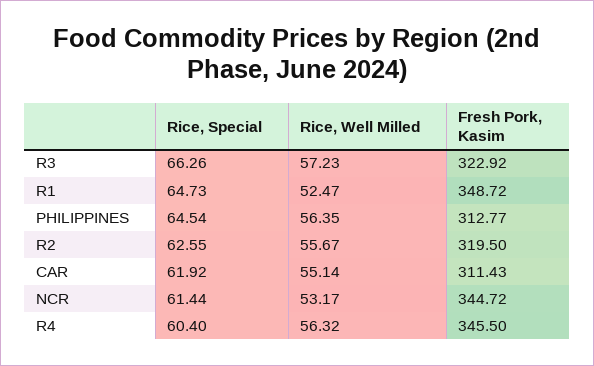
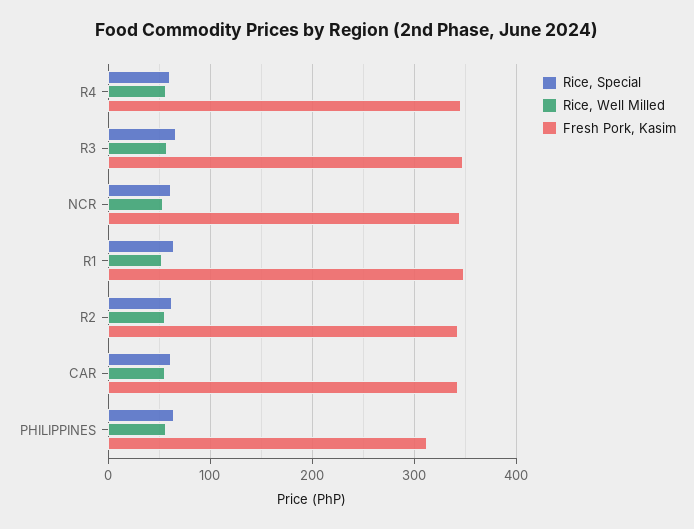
  {
    "Rice, Special": {
      "R3": 66.26,
      "R1": 64.73,
      "PHILIPPINES": 64.54,
      "R2": 62.55,
      "CAR": 61.92,
      "NCR": 61.44,
      "R4": 60.4
    },
    "Rice, Well Milled": {
      "R3": 57.23,
      "R1": 52.47,
      "PHILIPPINES": 56.35,
      "R2": 55.67,
      "CAR": 55.14,
      "NCR": 53.17,
      "R4": 56.32
    },
    "Fresh Pork, Kasim": {
-     "R3": 322.92,
+     "R3": 350,
      "R1": 348.72,
      "PHILIPPINES": 312.77,
-     "R2": 319.5,
+     "R2": 340,
-     "CAR": 311.43,
+     "CAR": 340,
      "NCR": 344.72,
      "R4": 345.5
    }
  }

